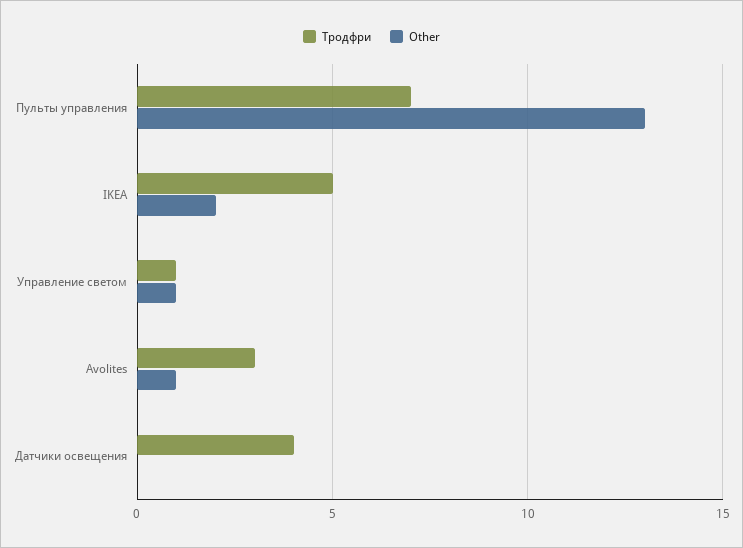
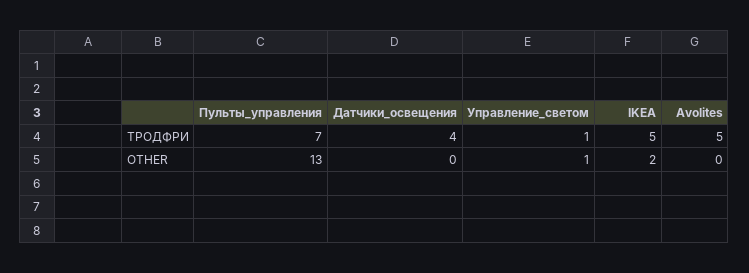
  {
    "Тродфри": {
      "Пульты управления": 7,
      "IKEA": 5,
      "Управление светом": 1,
-     "Avolites": 3,
+     "Avolites": 5,
      "Датчики освещения": 4
    },
    "Other": {
      "Пульты управления": 13,
      "IKEA": 2,
      "Управление светом": 1,
-     "Avolites": 1,
+     "Avolites": 0,
      "Датчики освещения": 0
    }
  }

